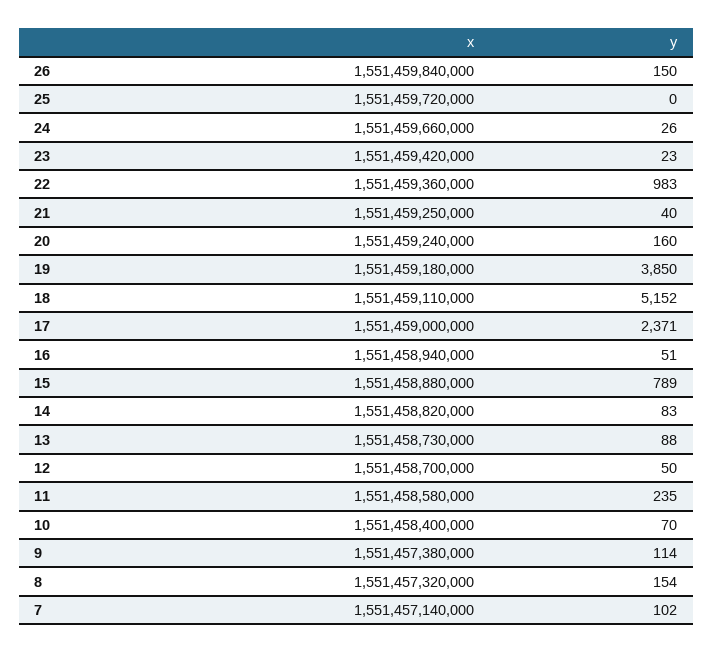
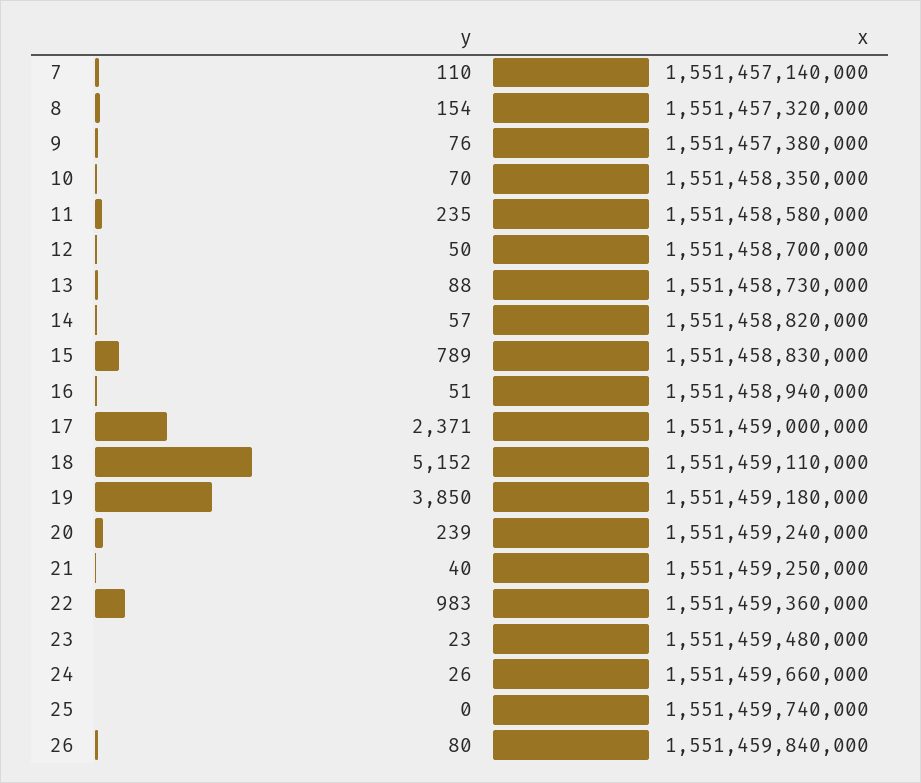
  {
    "x": {
      "26": 1551459840000,
-     "25": 1551459720000,
+     "25": 1551459740000,
      "24": 1551459660000,
-     "23": 1551459420000,
+     "23": 1551459480000,
      "22": 1551459360000,
      "21": 1551459250000,
      "20": 1551459240000,
      "19": 1551459180000,
      "18": 1551459110000,
      "17": 1551459000000,
      "16": 1551458940000,
-     "15": 1551458880000,
+     "15": 1551458830000,
      "14": 1551458820000,
      "13": 1551458730000,
      "12": 1551458700000,
      "11": 1551458580000,
-     "10": 1551458400000,
+     "10": 1551458350000,
      "9": 1551457380000,
      "8": 1551457320000,
      "7": 1551457140000
    },
    "y": {
-     "26": 150,
+     "26": 80,
      "25": 0,
      "24": 26,
      "23": 23,
      "22": 983,
      "21": 40,
-     "20": 160,
+     "20": 239,
      "19": 3850,
      "18": 5152,
      "17": 2371,
      "16": 51,
      "15": 789,
-     "14": 83,
+     "14": 57,
      "13": 88,
      "12": 50,
      "11": 235,
      "10": 70,
-     "9": 114,
+     "9": 76,
      "8": 154,
-     "7": 102
+     "7": 110
    }
  }

